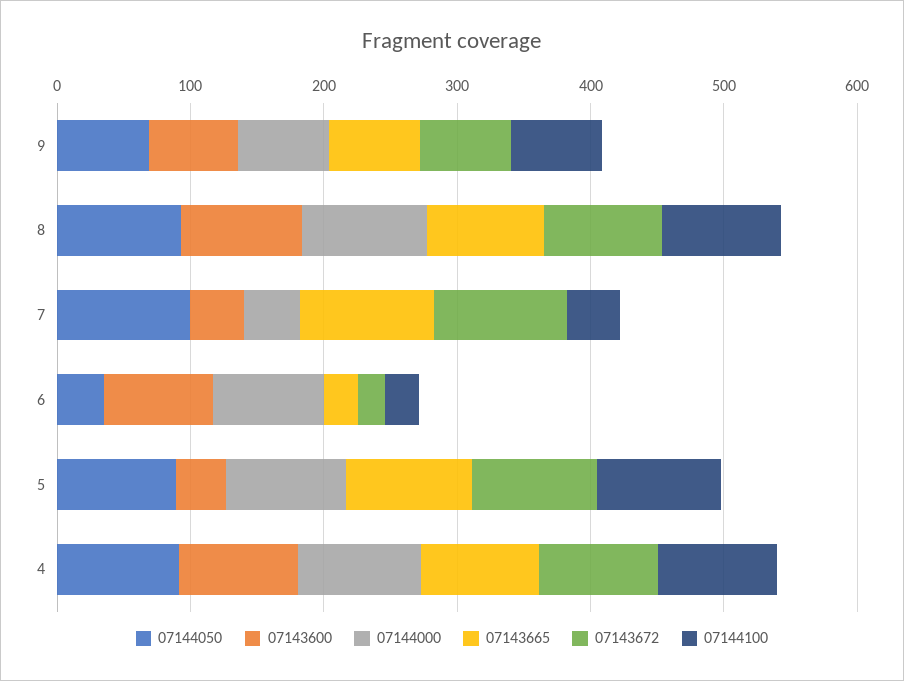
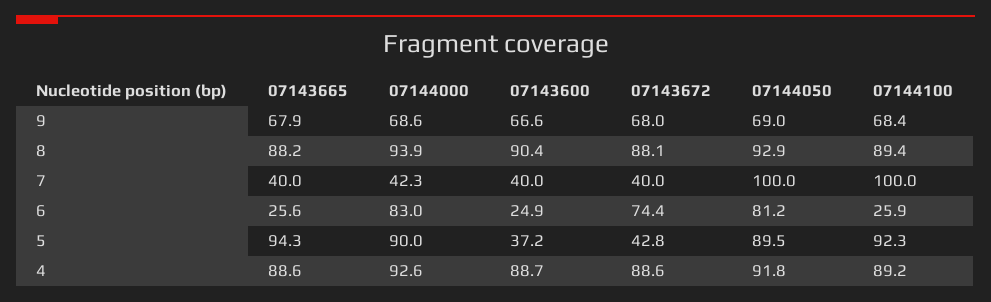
  {
    "07144050": {
      "9": 69,
      "8": 92.9,
      "7": 100,
-     "6": 40,
+     "6": 81.2,
      "5": 89.5,
      "4": 91.8
    },
    "07143600": {
      "9": 66.6,
      "8": 90.4,
      "7": 40,
-     "6": 80,
+     "6": 24.9,
      "5": 37.2,
      "4": 88.7
    },
    "07144000": {
      "9": 68.6,
      "8": 93.9,
      "7": 42.3,
      "6": 83,
      "5": 90,
      "4": 92.6
    },
    "07143665": {
      "9": 67.9,
      "8": 88.2,
-     "7": 100,
+     "7": 40,
      "6": 25.6,
      "5": 94.3,
      "4": 88.6
    },
    "07143672": {
      "9": 68,
      "8": 88.1,
-     "7": 100,
+     "7": 40,
-     "6": 20,
+     "6": 74.4,
-     "5": 100,
+     "5": 42.8,
      "4": 88.6
    },
    "07144100": {
      "9": 68.4,
      "8": 89.4,
-     "7": 40,
+     "7": 100,
      "6": 25.9,
      "5": 92.3,
      "4": 89.2
    }
  }

